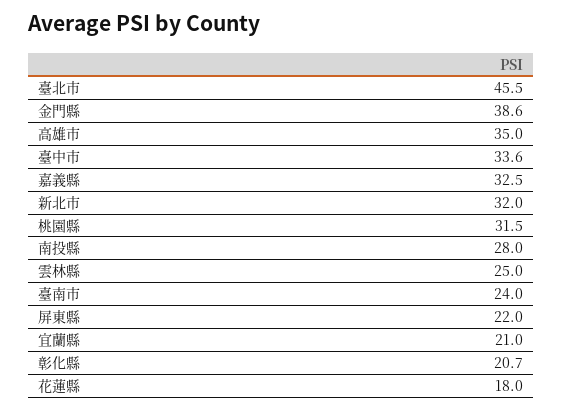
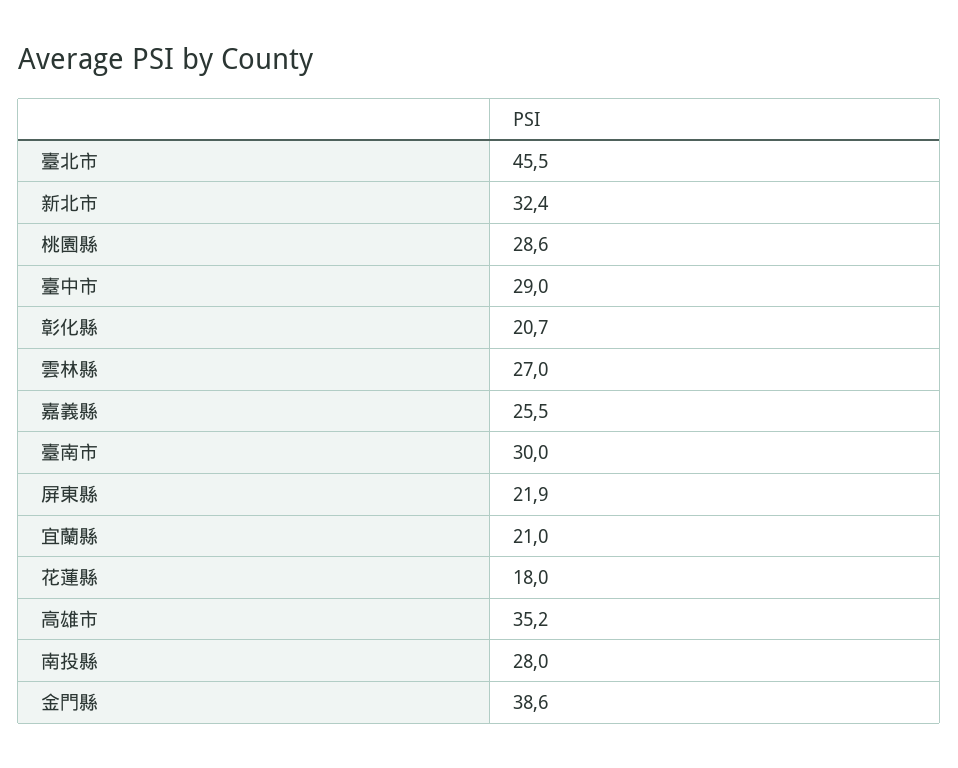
  {
    "臺北市": 45.5,
    "金門縣": 38.6,
-   "高雄市": 35,
+   "高雄市": 35.2,
-   "臺中市": 33.6,
+   "臺中市": 29,
-   "嘉義縣": 32.5,
+   "嘉義縣": 25.5,
-   "新北市": 32,
+   "新北市": 32.4,
-   "桃園縣": 31.5,
+   "桃園縣": 28.6,
    "南投縣": 28,
-   "雲林縣": 25,
+   "雲林縣": 27,
-   "臺南市": 24,
+   "臺南市": 30,
-   "屏東縣": 22,
+   "屏東縣": 21.9,
    "宜蘭縣": 21,
    "彰化縣": 20.7,
    "花蓮縣": 18
  }

